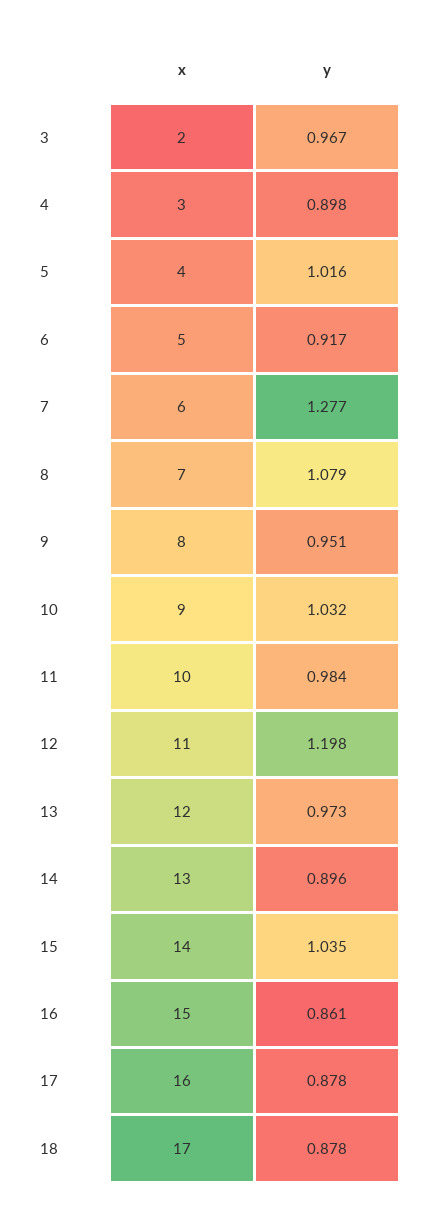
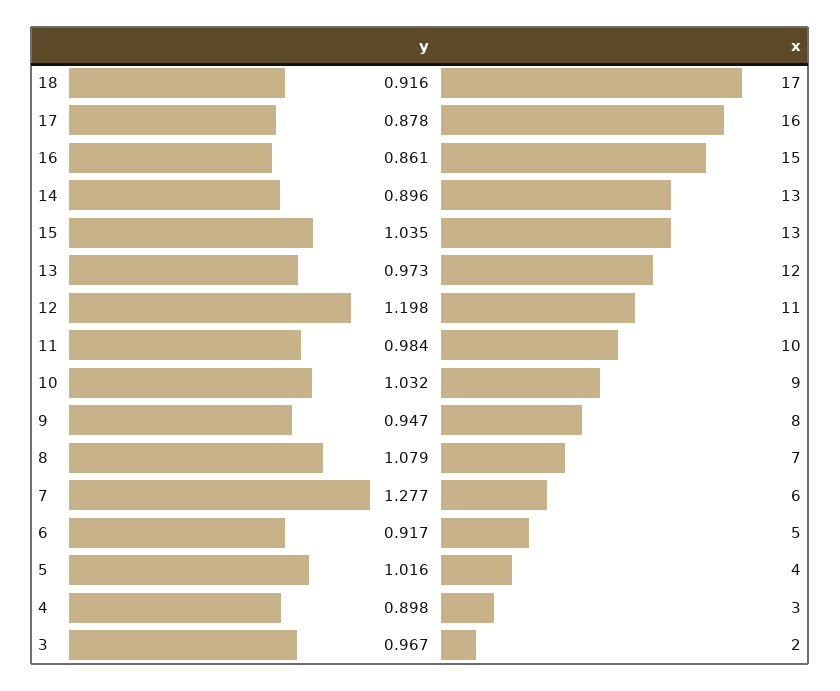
  {
    "x": {
      "3": 2,
      "4": 3,
      "5": 4,
      "6": 5,
      "7": 6,
      "8": 7,
      "9": 8,
      "10": 9,
      "11": 10,
      "12": 11,
      "13": 12,
      "14": 13,
-     "15": 14,
+     "15": 13,
      "16": 15,
      "17": 16,
      "18": 17
    },
    "y": {
      "3": 0.967,
      "4": 0.898,
      "5": 1.016,
      "6": 0.917,
      "7": 1.277,
      "8": 1.079,
-     "9": 0.951,
+     "9": 0.947,
      "10": 1.032,
      "11": 0.984,
      "12": 1.198,
      "13": 0.973,
      "14": 0.896,
      "15": 1.035,
      "16": 0.861,
      "17": 0.878,
-     "18": 0.878
+     "18": 0.916
    }
  }

